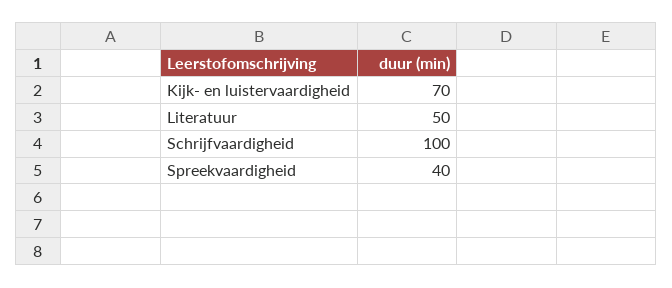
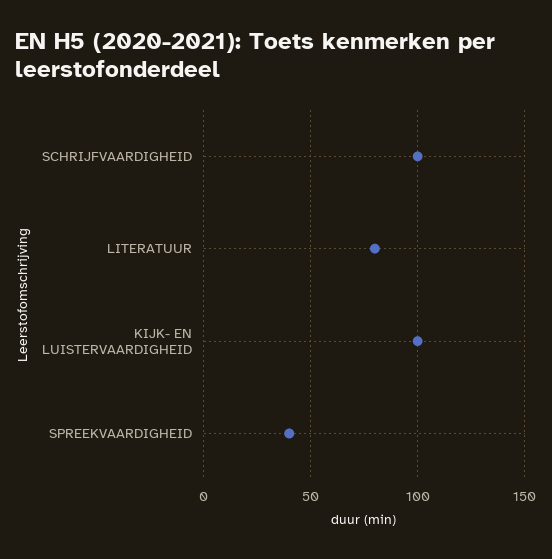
  {
-   "Kijk- en luistervaardigheid": 70,
+   "Kijk- en luistervaardigheid": 100,
-   "Literatuur": 50,
+   "Literatuur": 80,
    "Schrijfvaardigheid": 100,
    "Spreekvaardigheid": 40
  }

